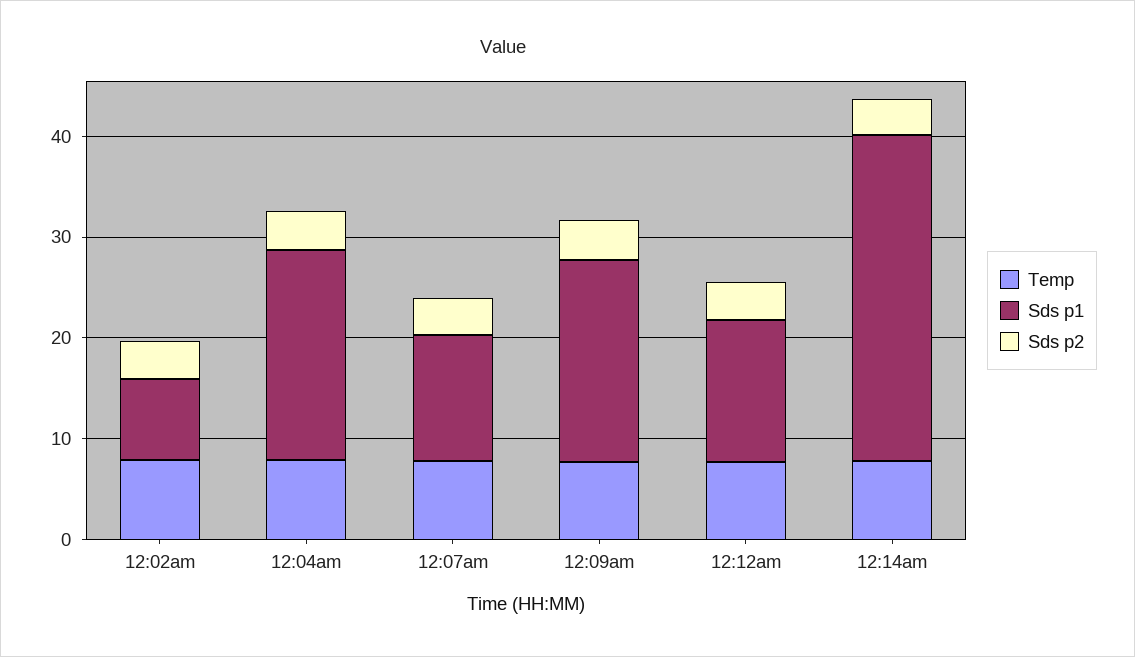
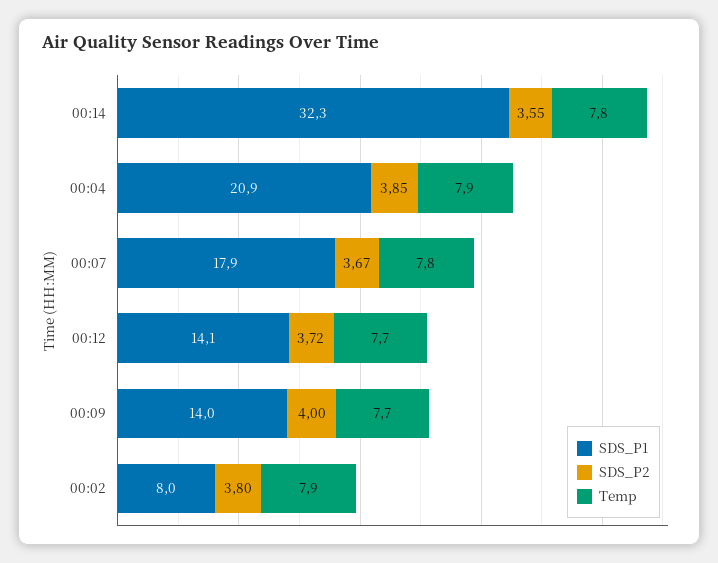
  {
    "Temp": {
      "12:02am": 7.9,
      "12:04am": 7.9,
      "12:07am": 7.8,
      "12:09am": 7.7,
      "12:12am": 7.7,
      "12:14am": 7.8
    },
    "Sds p1": {
      "12:02am": 8,
      "12:04am": 20.9,
-     "12:07am": 12,
+     "12:07am": 17.9,
-     "12:09am": 20,
+     "12:09am": 14,
      "12:12am": 14.1,
      "12:14am": 32.3
    },
    "Sds p2": {
      "12:02am": 3.8,
      "12:04am": 3.85,
      "12:07am": 3.67,
      "12:09am": 4,
      "12:12am": 3.72,
      "12:14am": 3.55
    }
  }

